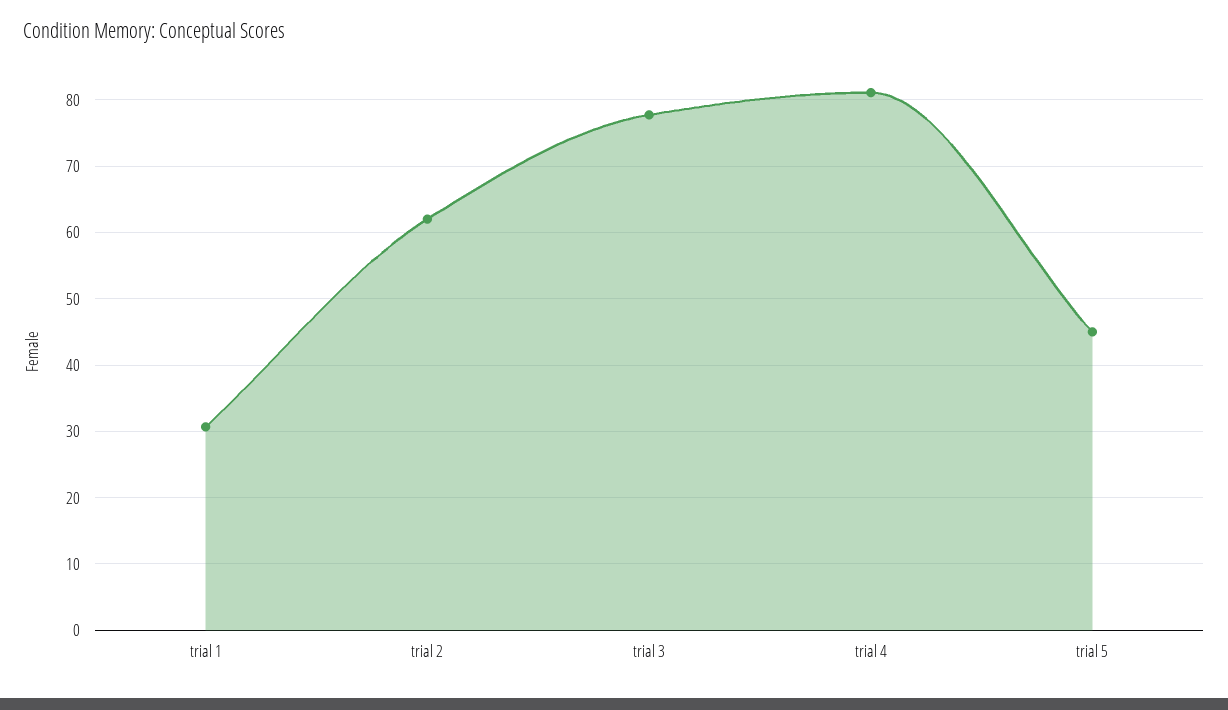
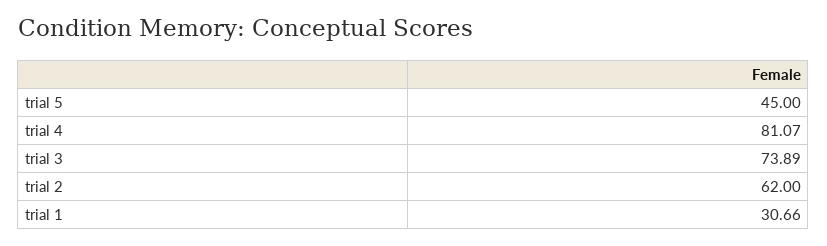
  {
    "trial 1": 30.66,
    "trial 2": 62,
-   "trial 3": 78,
+   "trial 3": 73.89,
    "trial 4": 81.07,
    "trial 5": 45
  }

